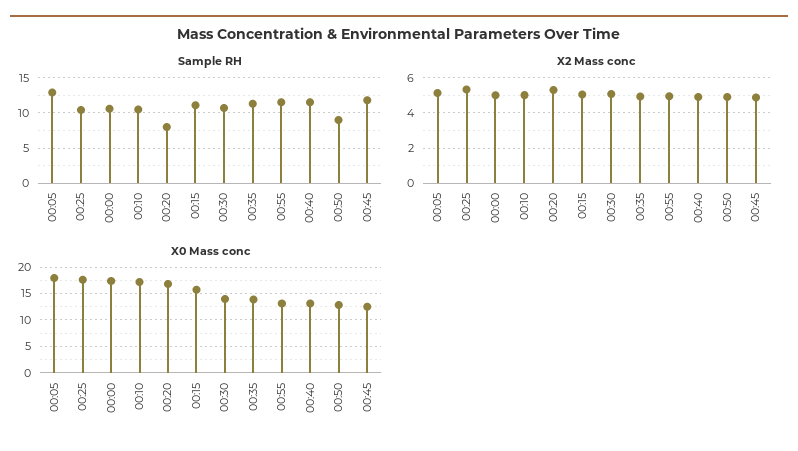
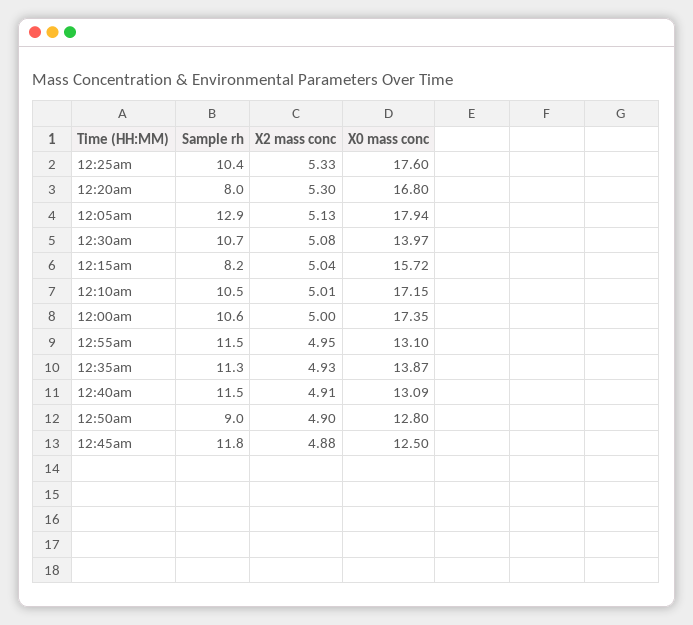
  {
    "Sample RH": {
      "00:05": 12.9,
      "00:25": 10.4,
      "00:00": 10.6,
      "00:10": 10.5,
      "00:20": 8,
-     "00:15": 11,
+     "00:15": 8.2,
      "00:30": 10.7,
      "00:35": 11.3,
      "00:55": 11.5,
      "00:40": 11.5,
      "00:50": 9,
      "00:45": 11.8
    },
    "X2 Mass conc": {
      "00:05": 5.13,
      "00:25": 5.33,
      "00:00": 5,
      "00:10": 5.01,
      "00:20": 5.3,
      "00:15": 5.04,
      "00:30": 5.08,
      "00:35": 4.93,
      "00:55": 4.95,
      "00:40": 4.91,
      "00:50": 4.9,
      "00:45": 4.88
    },
    "X0 Mass conc": {
      "00:05": 17.94,
      "00:25": 17.6,
      "00:00": 17.35,
      "00:10": 17.15,
      "00:20": 16.8,
      "00:15": 15.72,
      "00:30": 13.97,
      "00:35": 13.87,
      "00:55": 13.1,
      "00:40": 13.09,
      "00:50": 12.8,
      "00:45": 12.5
    }
  }

